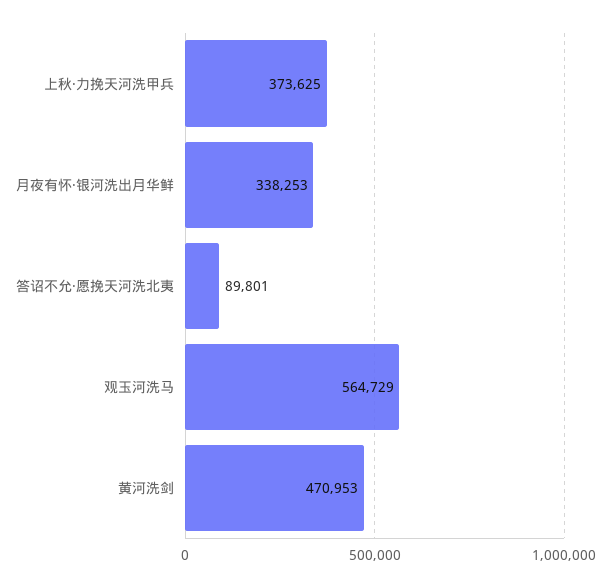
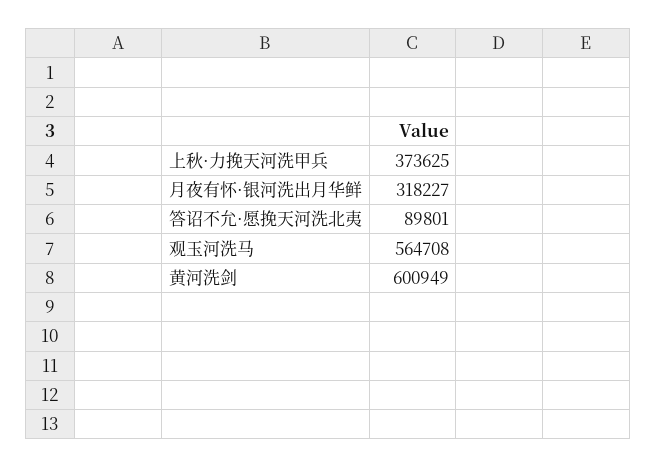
  {
    "上秋·力挽天河洗甲兵": 373625,
-   "月夜有怀·银河洗出月华鲜": 338253,
+   "月夜有怀·银河洗出月华鲜": 318227,
    "答诏不允·愿挽天河洗北夷": 89801,
-   "观玉河洗马": 564729,
+   "观玉河洗马": 564708,
-   "黄河洗剑": 470953
+   "黄河洗剑": 600949
  }

